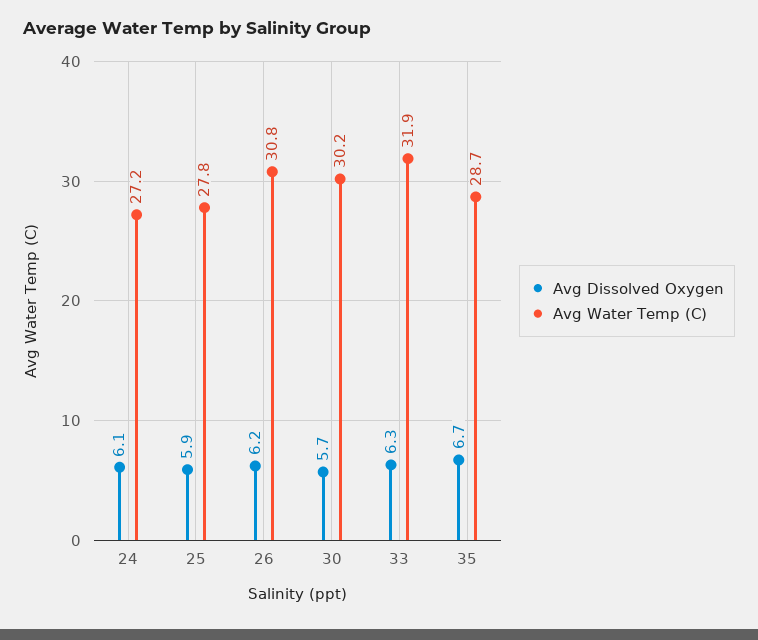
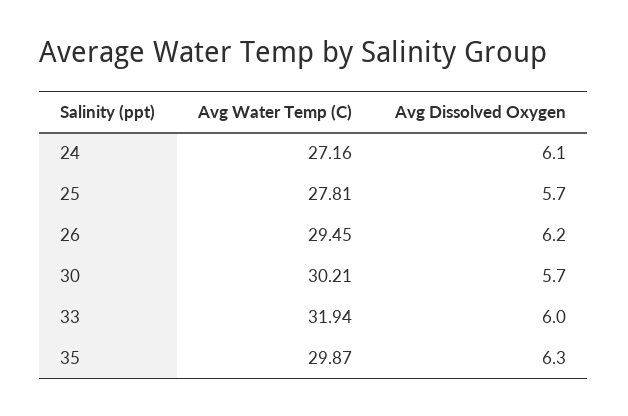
  {
    "Avg Dissolved Oxygen": {
      "24": 6.1,
-     "25": 5.9,
+     "25": 5.7,
      "26": 6.2,
      "30": 5.7,
-     "33": 6.3,
+     "33": 6,
-     "35": 6.7
+     "35": 6.3
    },
    "Avg Water Temp (C)": {
      "24": 27.16,
      "25": 27.81,
-     "26": 30.8,
+     "26": 29.45,
      "30": 30.21,
      "33": 31.94,
-     "35": 28.7
+     "35": 29.87
    }
  }

